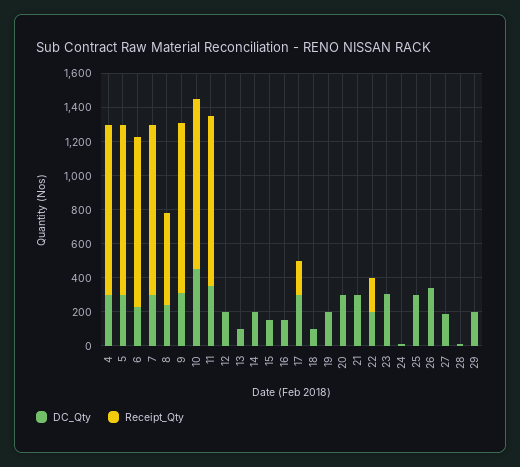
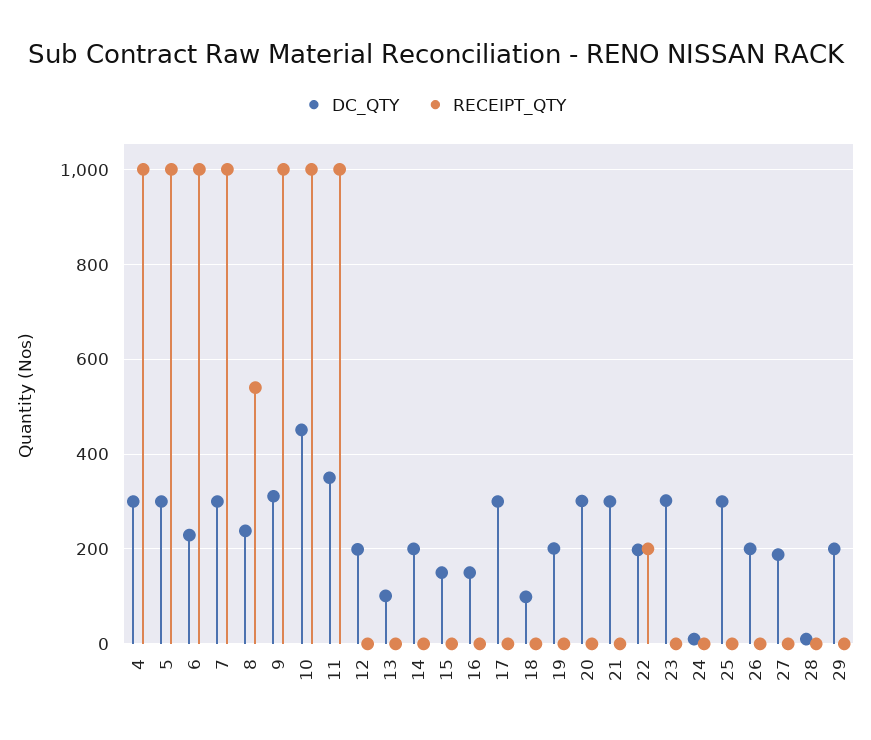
  {
    "DC_Qty": {
      "4": 300,
      "5": 300,
      "6": 220,
      "7": 300,
      "8": 240,
      "9": 320,
      "10": 460,
      "11": 360,
      "12": 200,
      "13": 100,
      "14": 200,
      "15": 160,
      "16": 160,
      "17": 300,
      "18": 100,
      "19": 200,
      "20": 300,
      "21": 300,
      "22": 200,
      "23": 300,
      "24": 20,
      "25": 300,
-     "26": 350,
+     "26": 200,
      "27": 180,
      "28": 20,
      "29": 200
    },
    "Receipt_Qty": {
      "4": 1000,
      "5": 1000,
      "6": 1000,
      "7": 1000,
      "8": 540,
      "9": 1000,
      "10": 1000,
      "11": 1000,
      "12": 0,
      "13": 0,
      "14": 0,
      "15": 0,
      "16": 0,
-     "17": 200,
+     "17": 0,
      "18": 0,
      "19": 0,
      "20": 0,
      "21": 0,
      "22": 200,
      "23": 0,
      "24": 0,
      "25": 0,
      "26": 0,
      "27": 0,
      "28": 0,
      "29": 0
    }
  }

